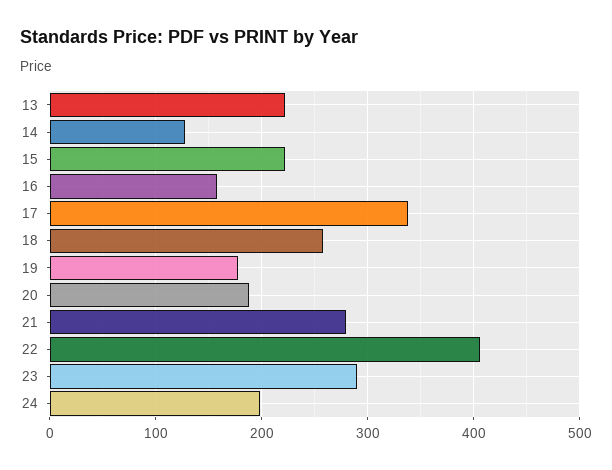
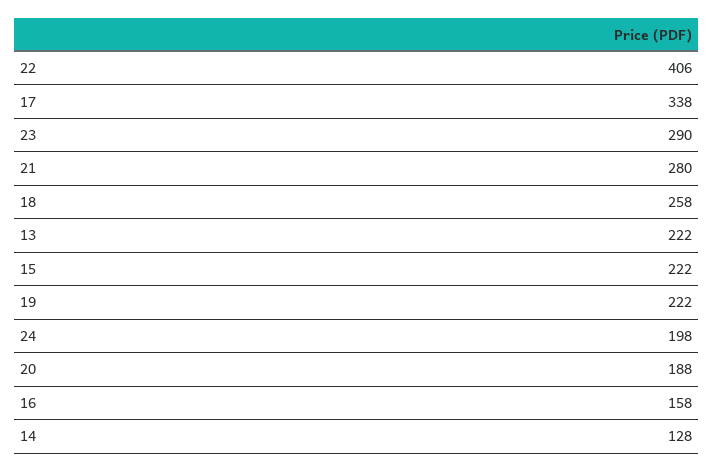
  {
    "13": 222,
    "14": 128,
    "15": 222,
    "16": 158,
    "17": 338,
    "18": 258,
-   "19": 180,
+   "19": 222,
    "20": 188,
    "21": 280,
    "22": 406,
    "23": 290,
    "24": 198
  }

